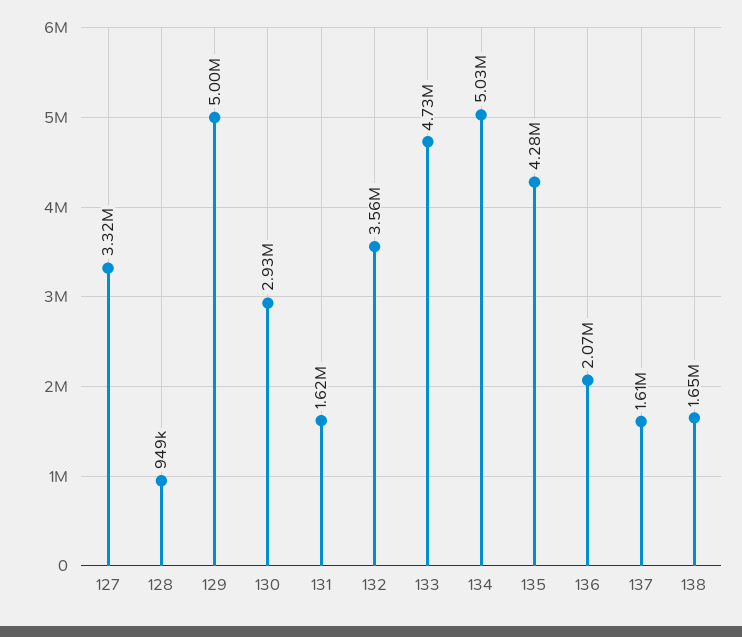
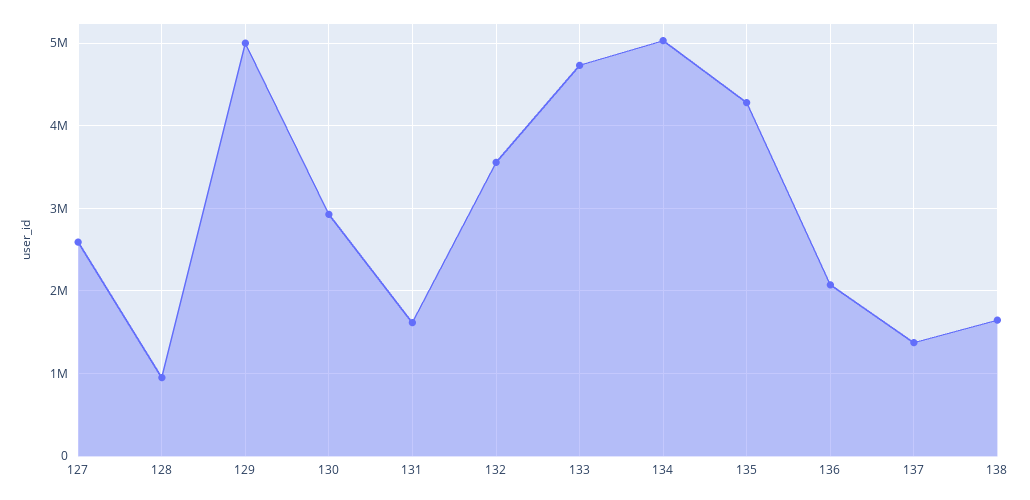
  {
-   "127": 3320000,
+   "127": 2600000,
    "128": 949000,
    "129": 5000000,
    "130": 2930000,
    "131": 1620000,
    "132": 3560000,
    "133": 4730000,
    "134": 5030000,
    "135": 4280000,
    "136": 2070000,
-   "137": 1610000,
+   "137": 1400000,
    "138": 1650000
  }

